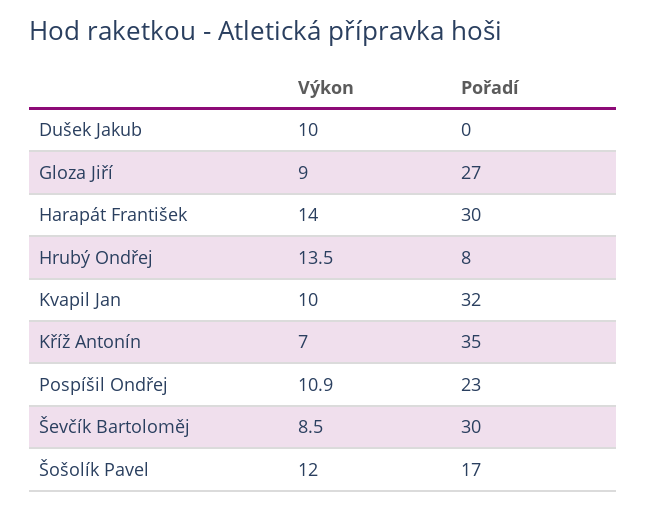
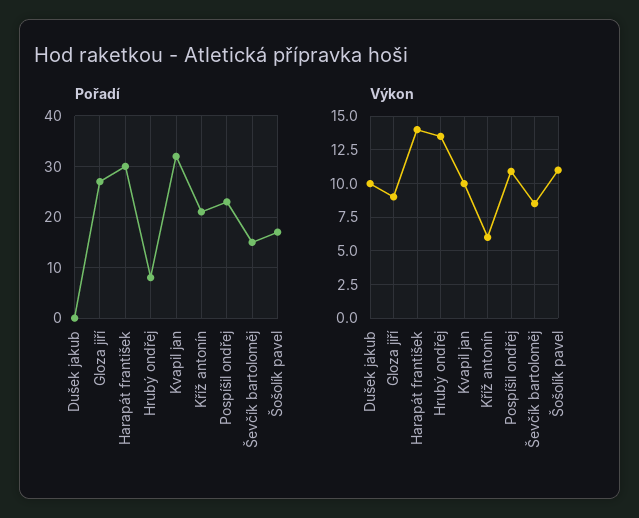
  {
    "Výkon": {
      "Dušek Jakub": 10,
      "Gloza Jiří": 9,
      "Harapát František": 14,
      "Hrubý Ondřej": 13.5,
      "Kvapil Jan": 10,
-     "Kříž Antonín": 7,
+     "Kříž Antonín": 6,
      "Pospíšil Ondřej": 10.9,
      "Ševčík Bartoloměj": 8.5,
-     "Šošolík Pavel": 12
+     "Šošolík Pavel": 11
    },
    "Pořadí": {
      "Dušek Jakub": 0,
      "Gloza Jiří": 27,
      "Harapát František": 30,
      "Hrubý Ondřej": 8,
      "Kvapil Jan": 32,
-     "Kříž Antonín": 35,
+     "Kříž Antonín": 20,
      "Pospíšil Ondřej": 23,
-     "Ševčík Bartoloměj": 30,
+     "Ševčík Bartoloměj": 15,
      "Šošolík Pavel": 17
    }
  }

